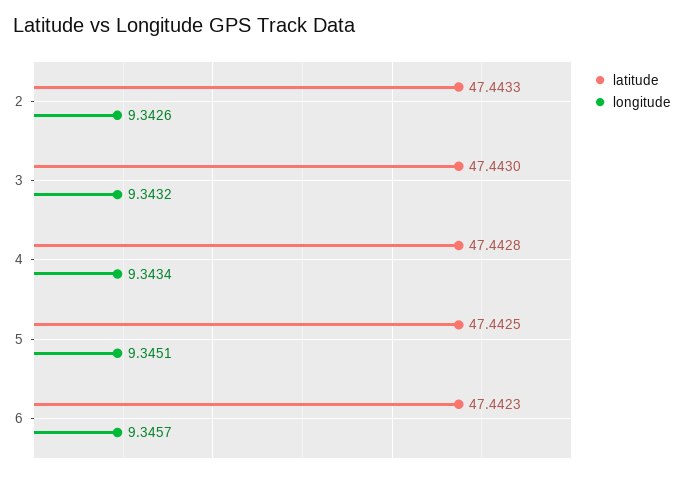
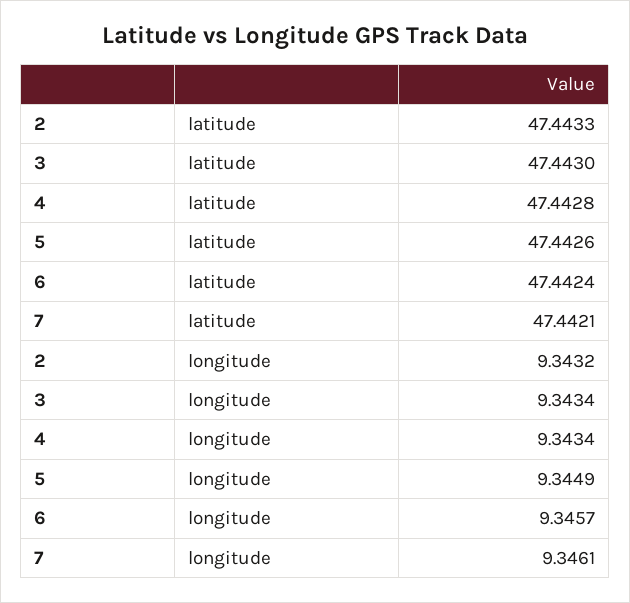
  {
    "latitude": {
      "2": 47.4433,
      "3": 47.443,
      "4": 47.4428,
-     "5": 47.4425,
+     "5": 47.4426,
-     "6": 47.4423
+     "6": 47.4424,
+     "7": 47.4421
    },
    "longitude": {
-     "2": 9.3426,
+     "2": 9.3432,
-     "3": 9.3432,
+     "3": 9.3434,
      "4": 9.3434,
-     "5": 9.3451,
+     "5": 9.3449,
-     "6": 9.3457
+     "6": 9.3457,
+     "7": 9.3461
    }
  }

